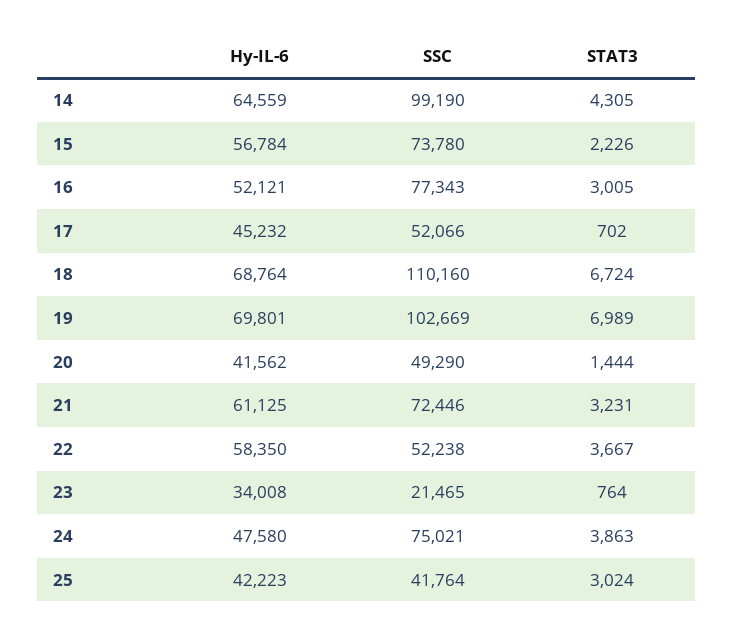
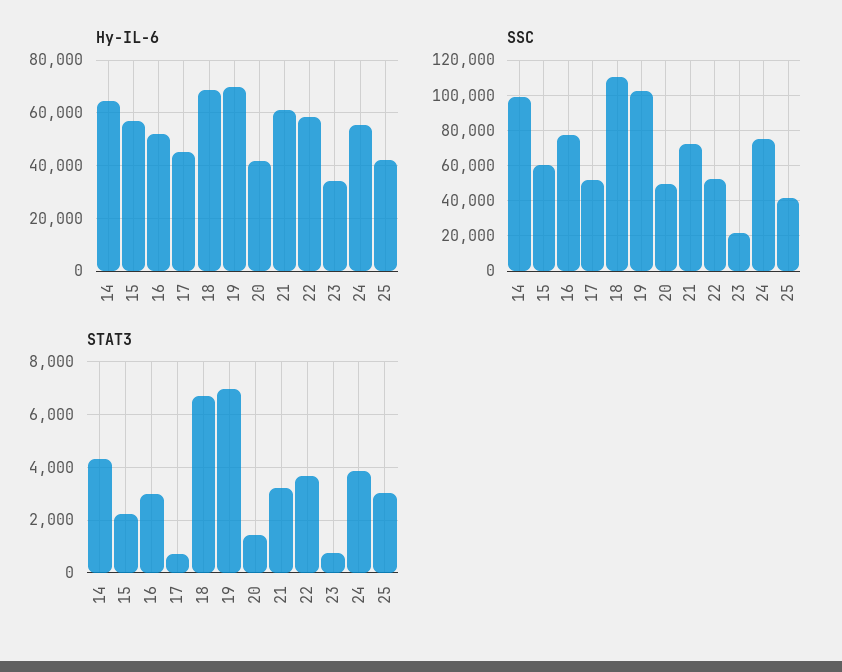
  {
    "Hy-IL-6": {
      "14": 64559,
      "15": 56784,
      "16": 52121,
      "17": 45232,
      "18": 68764,
      "19": 69801,
      "20": 41562,
      "21": 61125,
      "22": 58350,
      "23": 34008,
-     "24": 47580,
+     "24": 55000,
      "25": 42223
    },
    "SSC": {
      "14": 99190,
-     "15": 73780,
+     "15": 60000,
      "16": 77343,
      "17": 52066,
      "18": 110160,
      "19": 102669,
      "20": 49290,
      "21": 72446,
      "22": 52238,
      "23": 21465,
      "24": 75021,
      "25": 41764
    },
    "STAT3": {
      "14": 4305,
      "15": 2226,
      "16": 3005,
      "17": 702,
      "18": 6724,
      "19": 6989,
      "20": 1444,
      "21": 3231,
      "22": 3667,
      "23": 764,
      "24": 3863,
      "25": 3024
    }
  }

